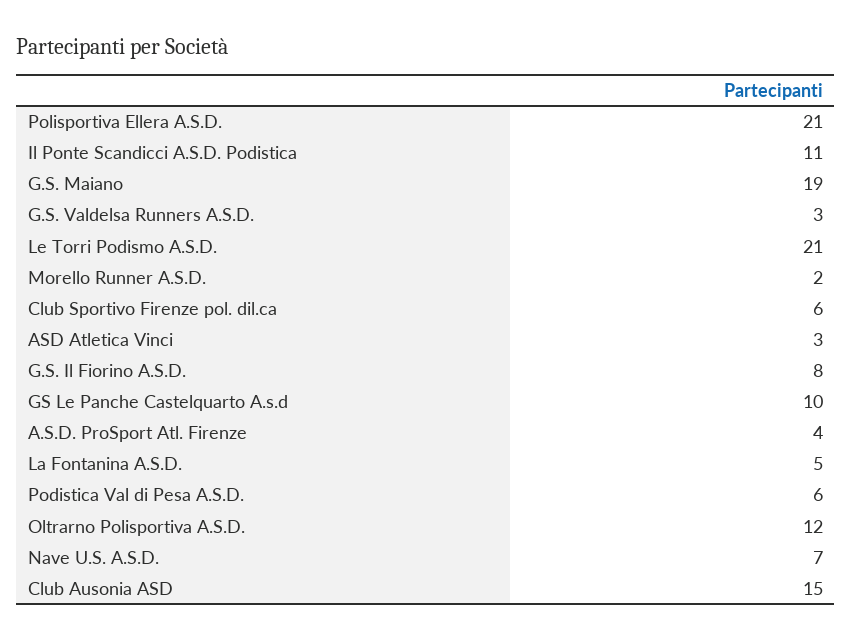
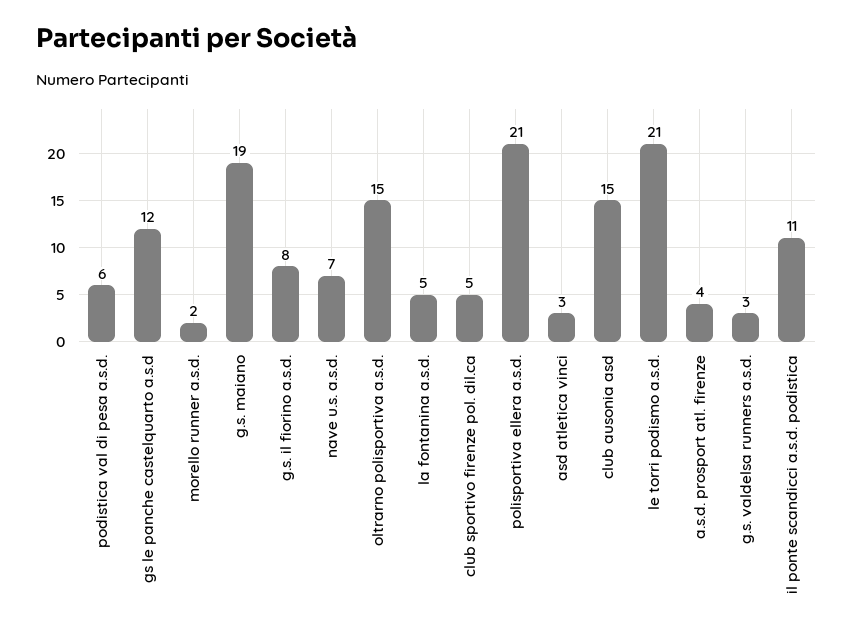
  {
    "Polisportiva Ellera A.S.D.": 21,
    "Il Ponte Scandicci A.S.D. Podistica": 11,
    "G.S. Maiano": 19,
    "G.S. Valdelsa Runners A.S.D.": 3,
    "Le Torri Podismo A.S.D.": 21,
    "Morello Runner A.S.D.": 2,
-   "Club Sportivo Firenze pol. dil.ca": 6,
+   "Club Sportivo Firenze pol. dil.ca": 5,
    "ASD Atletica Vinci": 3,
    "G.S. Il Fiorino A.S.D.": 8,
-   "GS Le Panche Castelquarto A.s.d": 10,
+   "GS Le Panche Castelquarto A.s.d": 12,
    "A.S.D. ProSport Atl. Firenze": 4,
    "La Fontanina A.S.D.": 5,
    "Podistica Val di Pesa A.S.D.": 6,
-   "Oltrarno Polisportiva A.S.D.": 12,
+   "Oltrarno Polisportiva A.S.D.": 15,
    "Nave U.S. A.S.D.": 7,
    "Club Ausonia ASD": 15
  }

